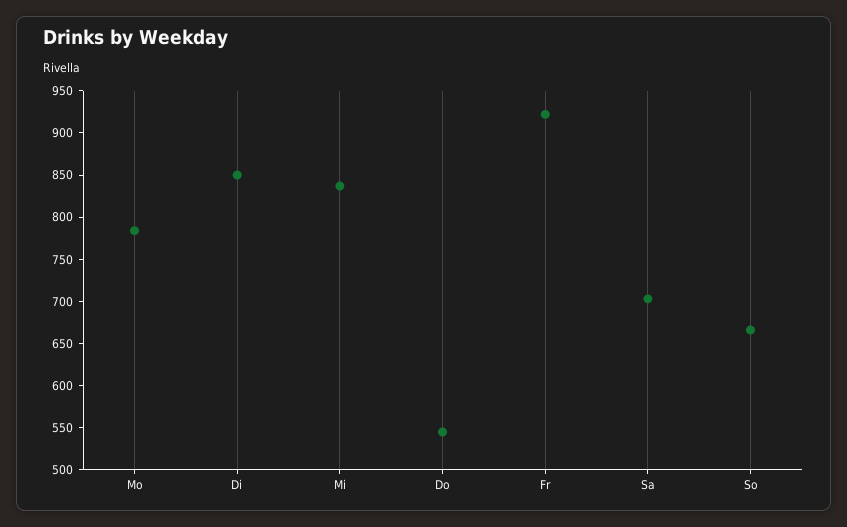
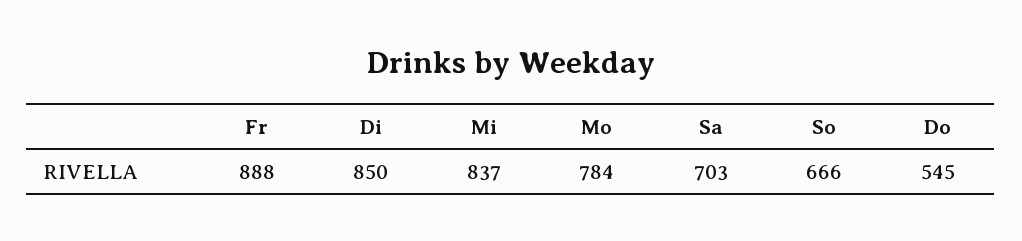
  {
    "Mo": 784,
    "Di": 850,
    "Mi": 837,
    "Do": 545,
-   "Fr": 920,
+   "Fr": 888,
    "Sa": 703,
    "So": 666
  }

